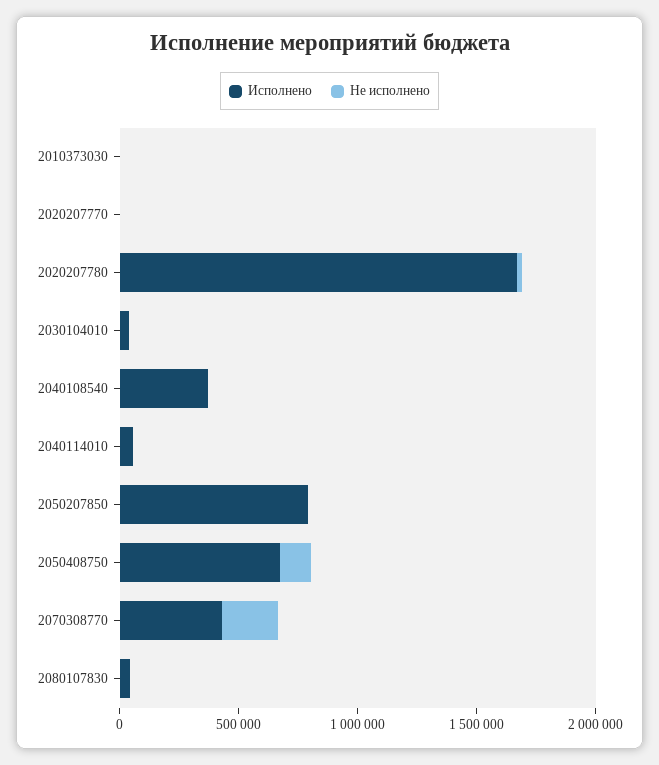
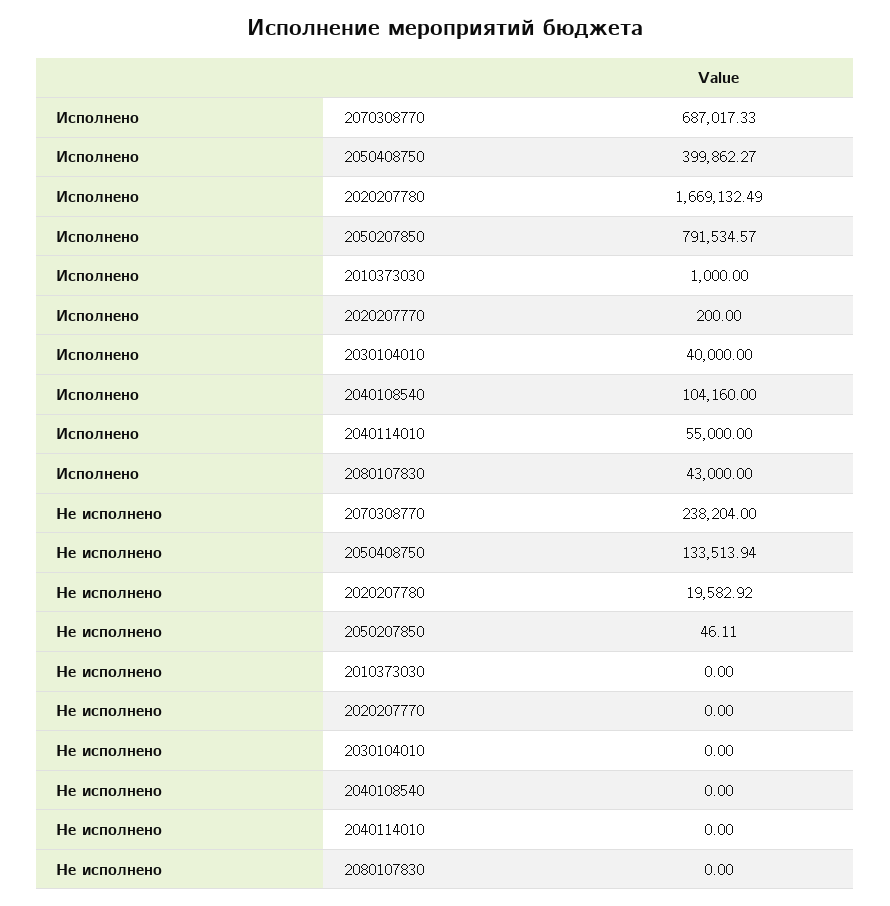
  {
    "Исполнено": {
      "2010373030": 1000,
      "2020207770": 200,
      "2020207780": 1669132.49,
      "2030104010": 40000,
-     "2040108540": 400000,
+     "2040108540": 104160,
      "2040114010": 55000,
      "2050207850": 791534.57,
-     "2050408750": 700000,
+     "2050408750": 399862.27,
-     "2070308770": 400000,
+     "2070308770": 687017.33,
      "2080107830": 43000
    },
    "Не исполнено": {
      "2010373030": 0,
      "2020207770": 0,
      "2020207780": 19582.92,
      "2030104010": 0,
      "2040108540": 0,
      "2040114010": 0,
      "2050207850": 46.11,
      "2050408750": 133513.94,
      "2070308770": 238204,
      "2080107830": 0
    }
  }

